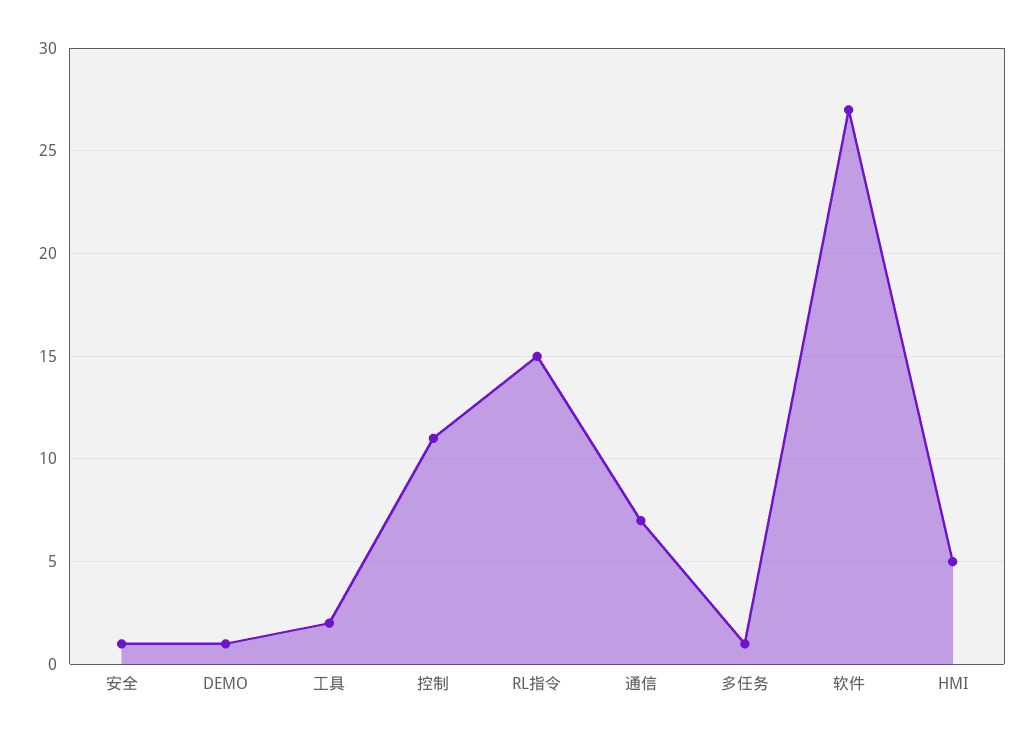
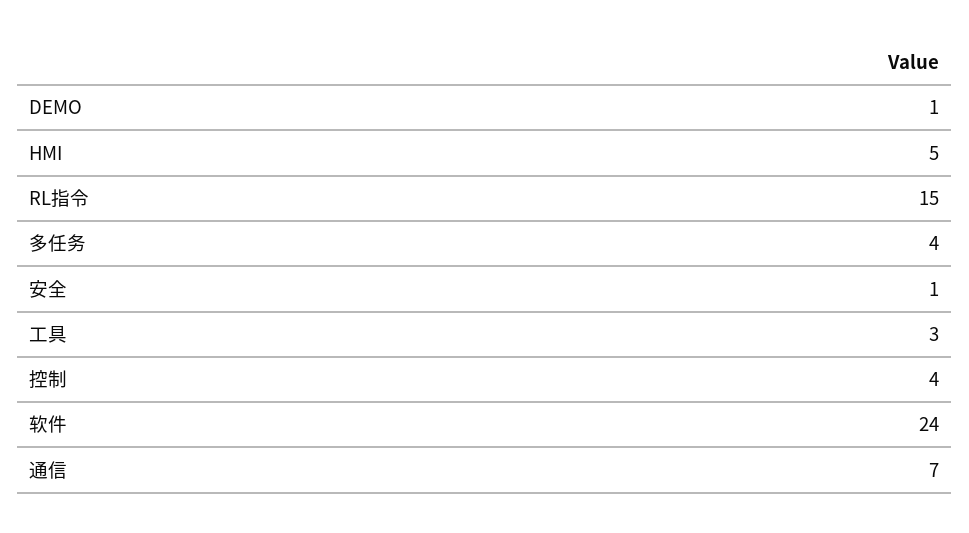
  {
    "安全": 1,
    "DEMO": 1,
-   "工具": 2,
+   "工具": 3,
-   "控制": 11,
+   "控制": 4,
    "RL指令": 15,
    "通信": 7,
-   "多任务": 1,
+   "多任务": 4,
-   "软件": 27,
+   "软件": 24,
    "HMI": 5
  }

